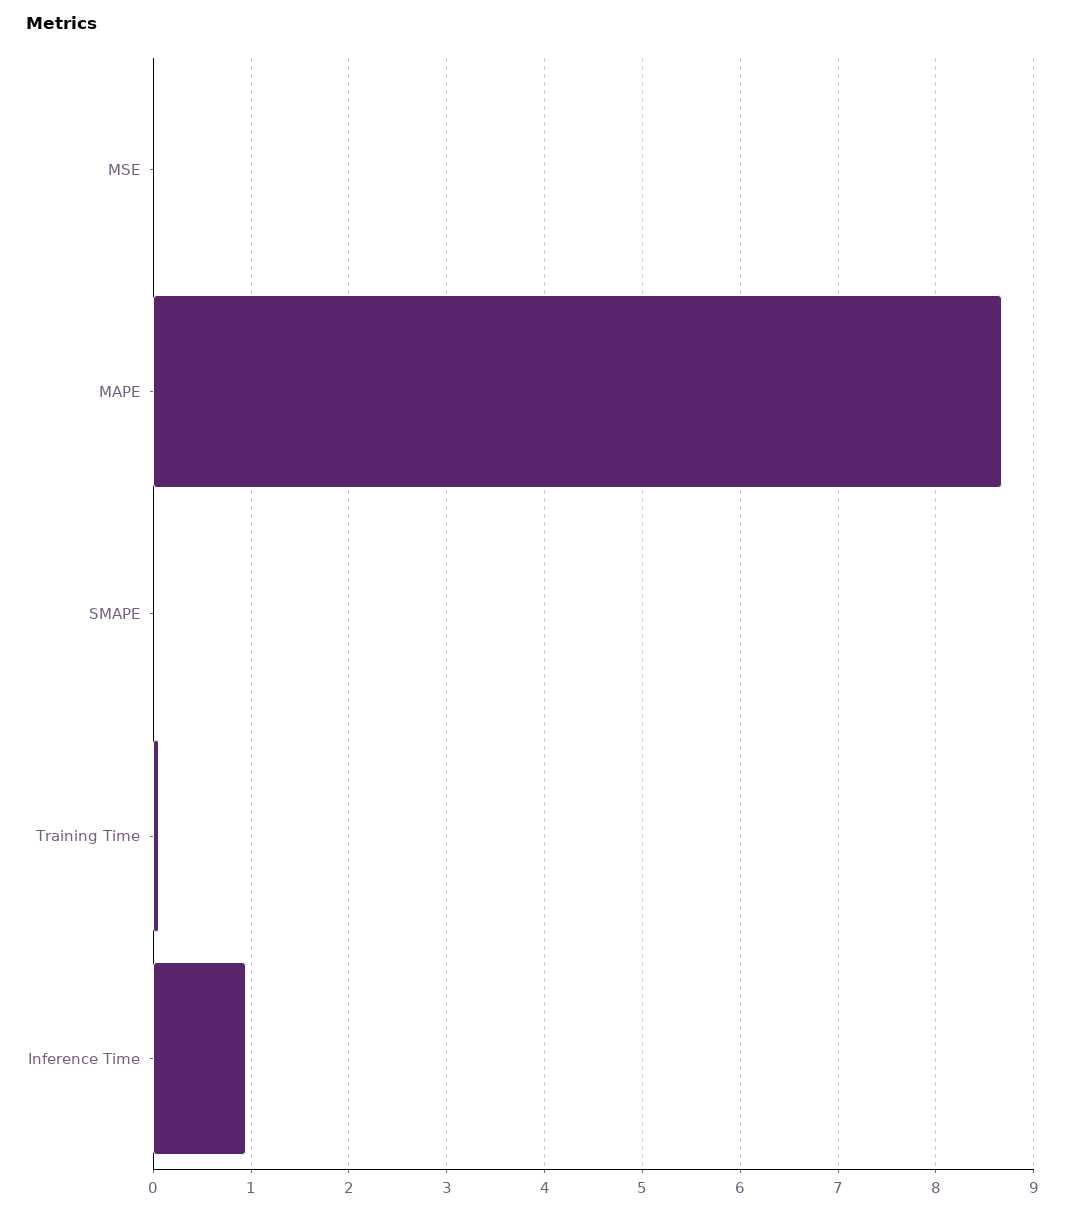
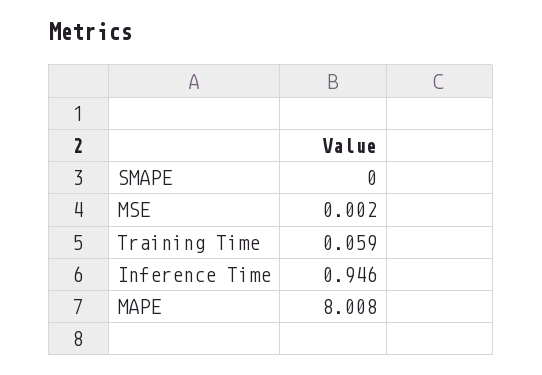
  {
    "MSE": 0.002,
-   "MAPE": 8.7,
+   "MAPE": 8.008,
    "SMAPE": 0,
    "Training Time": 0.059,
    "Inference Time": 0.946
  }

